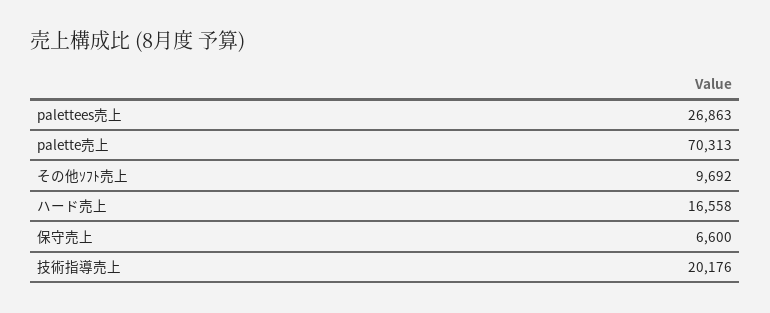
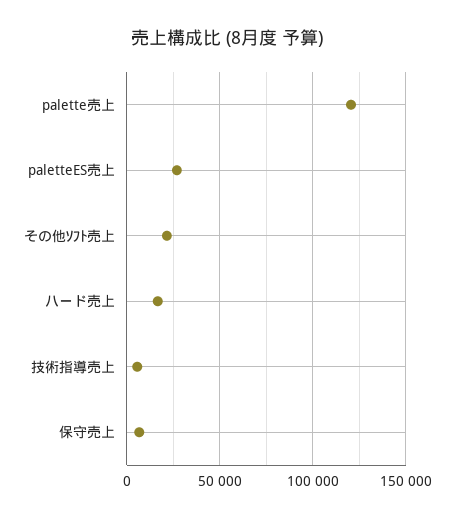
  {
    "palettees売上": 26863,
-   "palette売上": 70313,
+   "palette売上": 120000,
-   "その他ｿﾌﾄ売上": 9692,
+   "その他ｿﾌﾄ売上": 20000,
    "ハード売上": 16558,
    "保守売上": 6600,
-   "技術指導売上": 20176
+   "技術指導売上": 5000
  }

